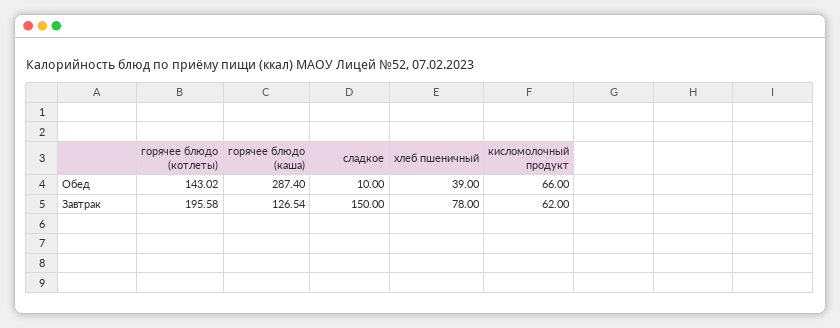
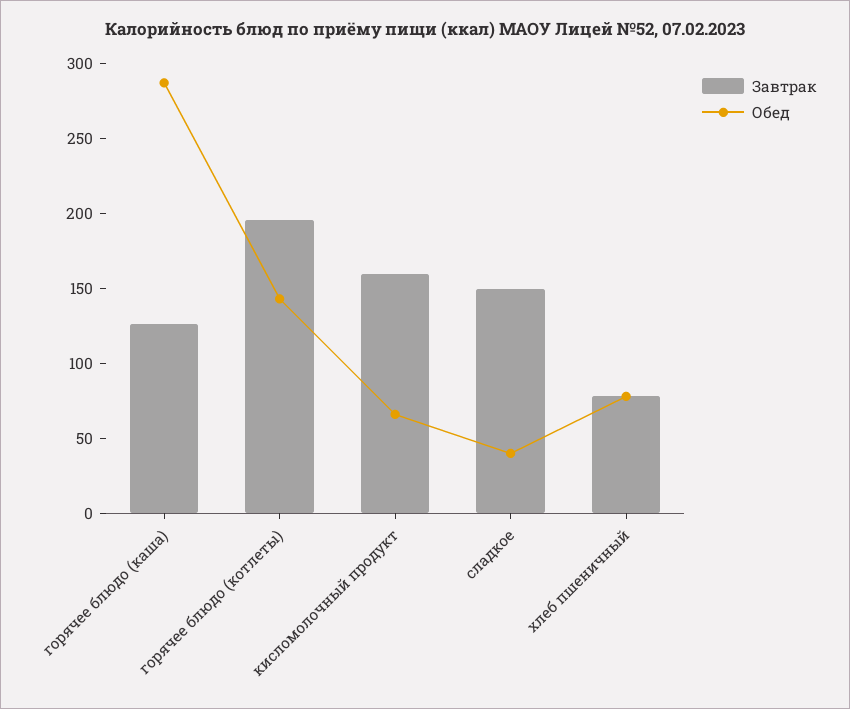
  {
    "Обед": {
      "горячее блюдо (котлеты)": 143.02,
      "горячее блюдо (каша)": 287.4,
-     "сладкое": 10,
+     "сладкое": 40,
-     "хлеб пшеничный": 39,
+     "хлеб пшеничный": 80,
      "кисломолочный продукт": 66
    },
    "Завтрак": {
      "горячее блюдо (котлеты)": 195.58,
      "горячее блюдо (каша)": 126.54,
      "сладкое": 150,
      "хлеб пшеничный": 78,
-     "кисломолочный продукт": 62
+     "кисломолочный продукт": 160
    }
  }

